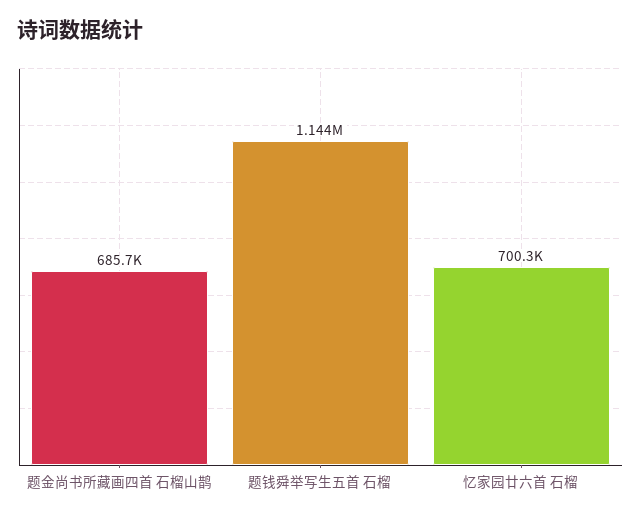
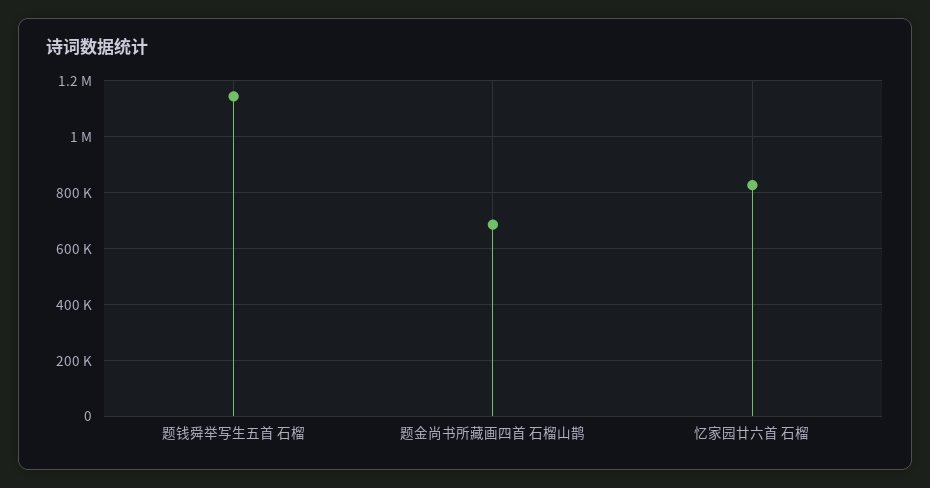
  {
    "题金尚书所藏画四首 石榴山鹊": 685700,
    "题钱舜举写生五首 石榴": 1144000,
-   "忆家园廿六首 石榴": 700300
+   "忆家园廿六首 石榴": 825000
  }

